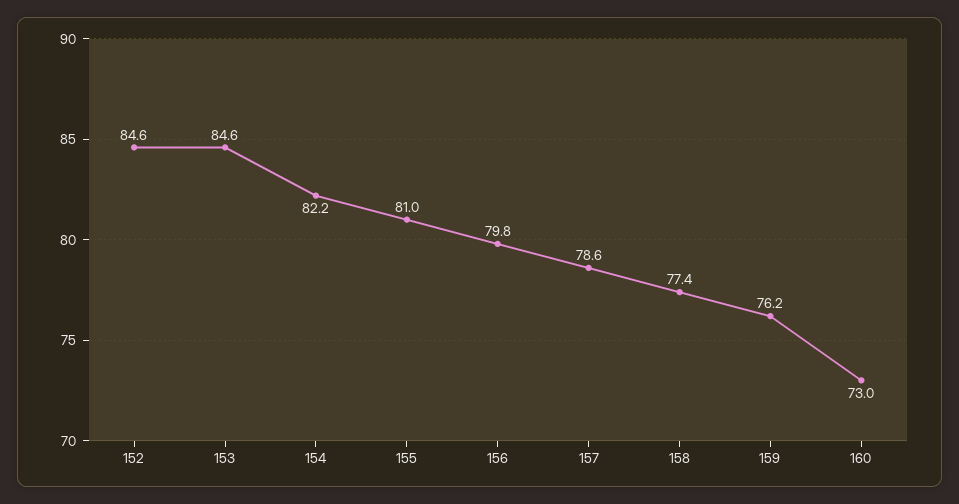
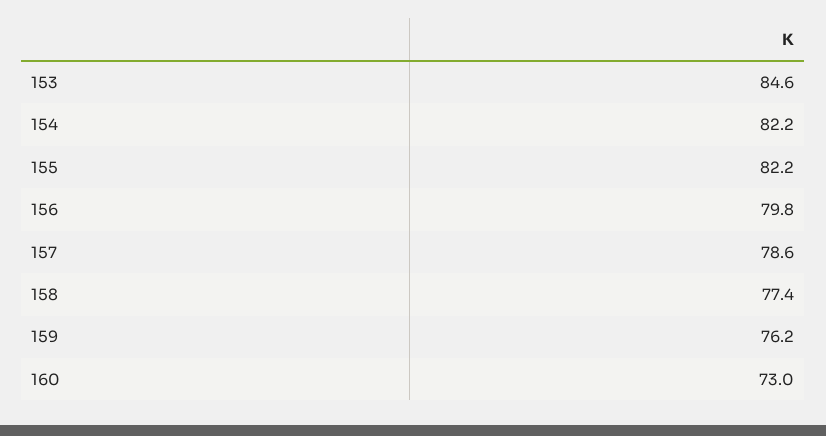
  {
-   "152": 84.6,
    "153": 84.6,
    "154": 82.2,
-   "155": 81,
+   "155": 82.2,
    "156": 79.8,
    "157": 78.6,
    "158": 77.4,
    "159": 76.2,
    "160": 73
  }

